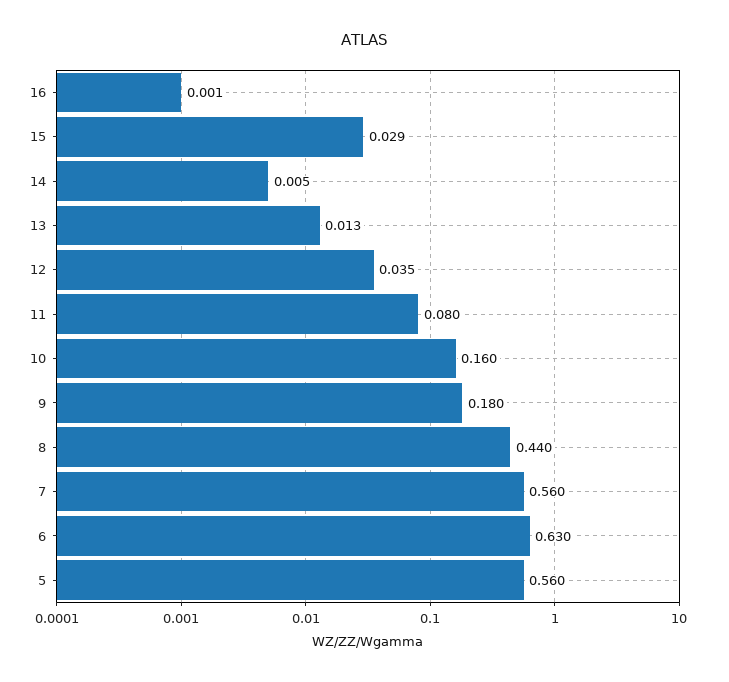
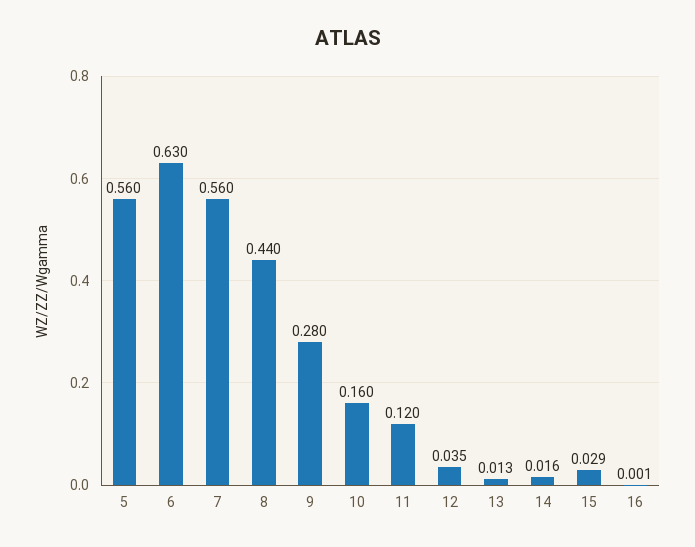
  {
    "16": 0.001,
    "15": 0.029,
-   "14": 0.005,
+   "14": 0.016,
    "13": 0.013,
    "12": 0.035,
-   "11": 0.08,
+   "11": 0.12,
    "10": 0.16,
-   "9": 0.18,
+   "9": 0.28,
    "8": 0.44,
    "7": 0.56,
    "6": 0.63,
    "5": 0.56
  }

